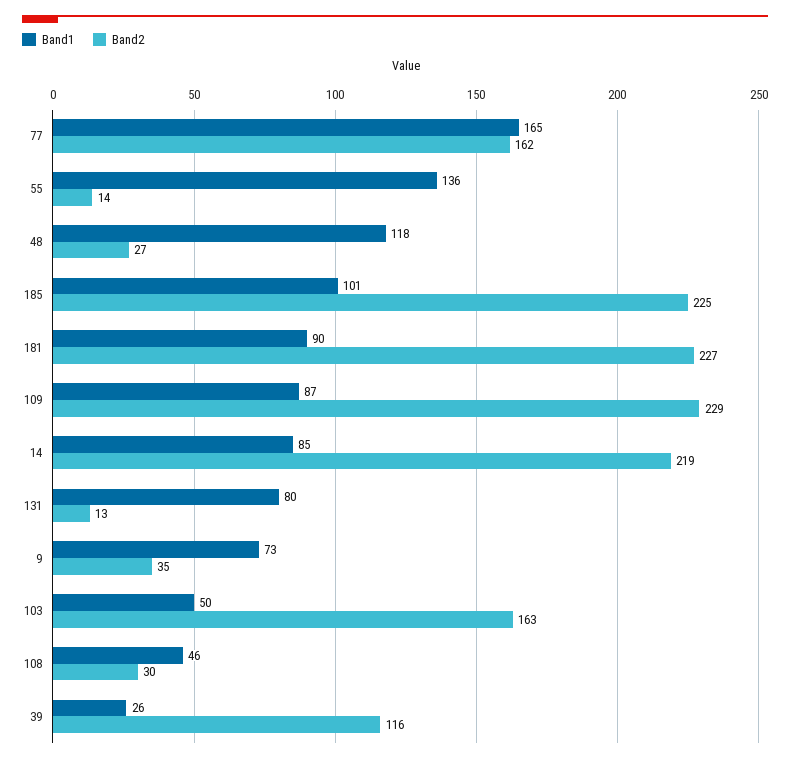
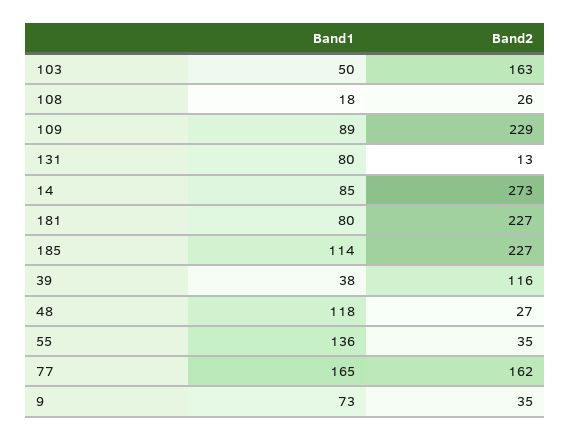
  {
    "Band1": {
      "77": 165,
      "55": 136,
      "48": 118,
-     "185": 101,
+     "185": 114,
-     "181": 90,
+     "181": 80,
-     "109": 87,
+     "109": 89,
      "14": 85,
      "131": 80,
      "9": 73,
      "103": 50,
-     "108": 46,
+     "108": 18,
-     "39": 26
+     "39": 38
    },
    "Band2": {
      "77": 162,
-     "55": 14,
+     "55": 35,
      "48": 27,
-     "185": 225,
+     "185": 227,
      "181": 227,
      "109": 229,
-     "14": 219,
+     "14": 273,
      "131": 13,
      "9": 35,
      "103": 163,
-     "108": 30,
+     "108": 26,
      "39": 116
    }
  }

